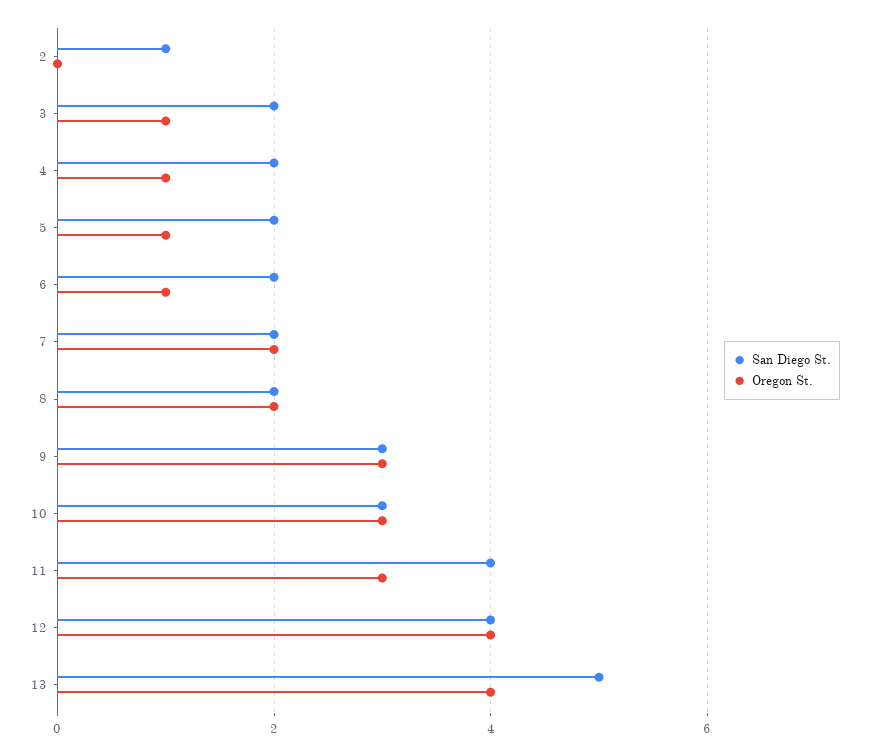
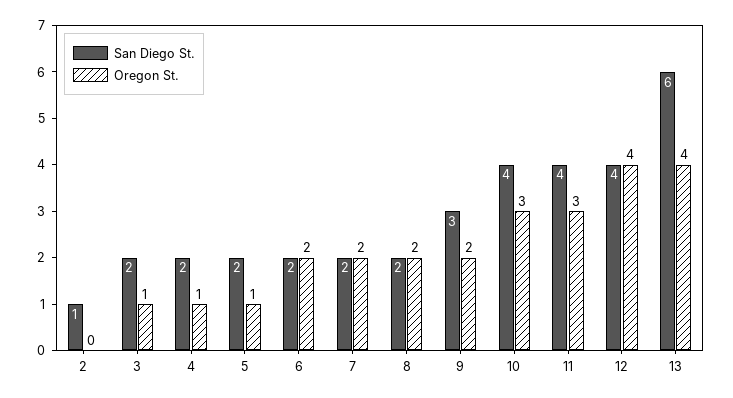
  {
    "San Diego St.": {
      "2": 1,
      "3": 2,
      "4": 2,
      "5": 2,
      "6": 2,
      "7": 2,
      "8": 2,
      "9": 3,
-     "10": 3,
+     "10": 4,
      "11": 4,
      "12": 4,
-     "13": 5
+     "13": 6
    },
    "Oregon St.": {
      "2": 0,
      "3": 1,
      "4": 1,
      "5": 1,
-     "6": 1,
+     "6": 2,
      "7": 2,
      "8": 2,
-     "9": 3,
+     "9": 2,
      "10": 3,
      "11": 3,
      "12": 4,
      "13": 4
    }
  }

